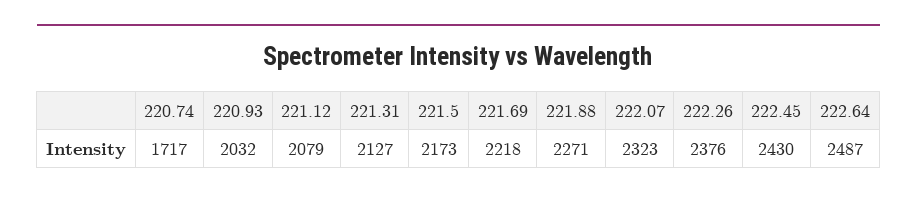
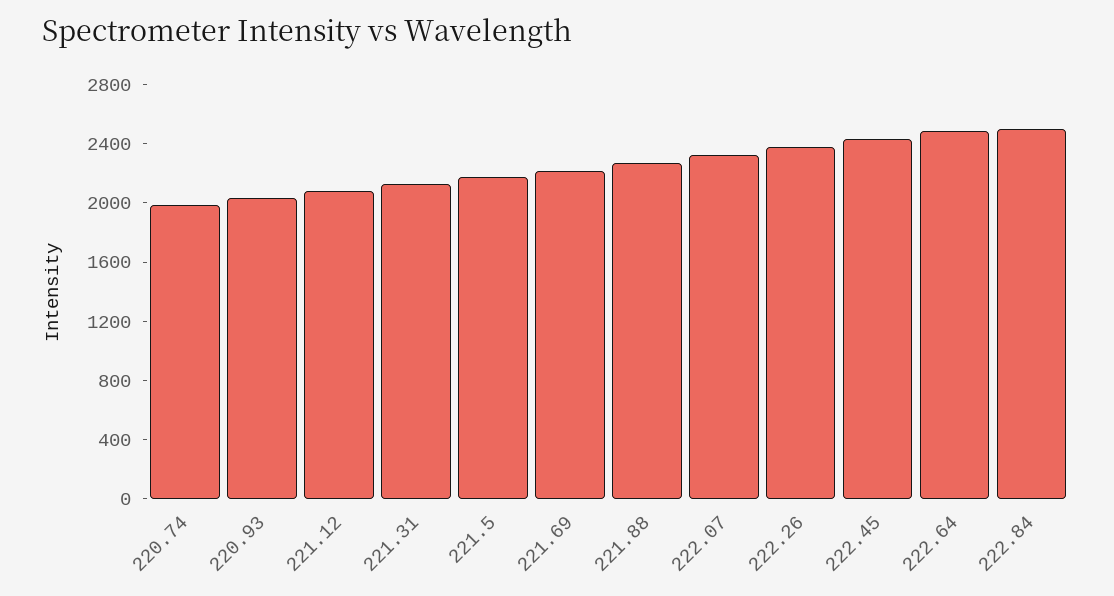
  {
-   "220.74": 1717,
+   "220.74": 2000,
    "220.93": 2032,
    "221.12": 2079,
    "221.31": 2127,
    "221.5": 2173,
    "221.69": 2218,
    "221.88": 2271,
    "222.07": 2323,
    "222.26": 2376,
    "222.45": 2430,
-   "222.64": 2487
+   "222.64": 2487,
+   "222.84": 2500
  }

